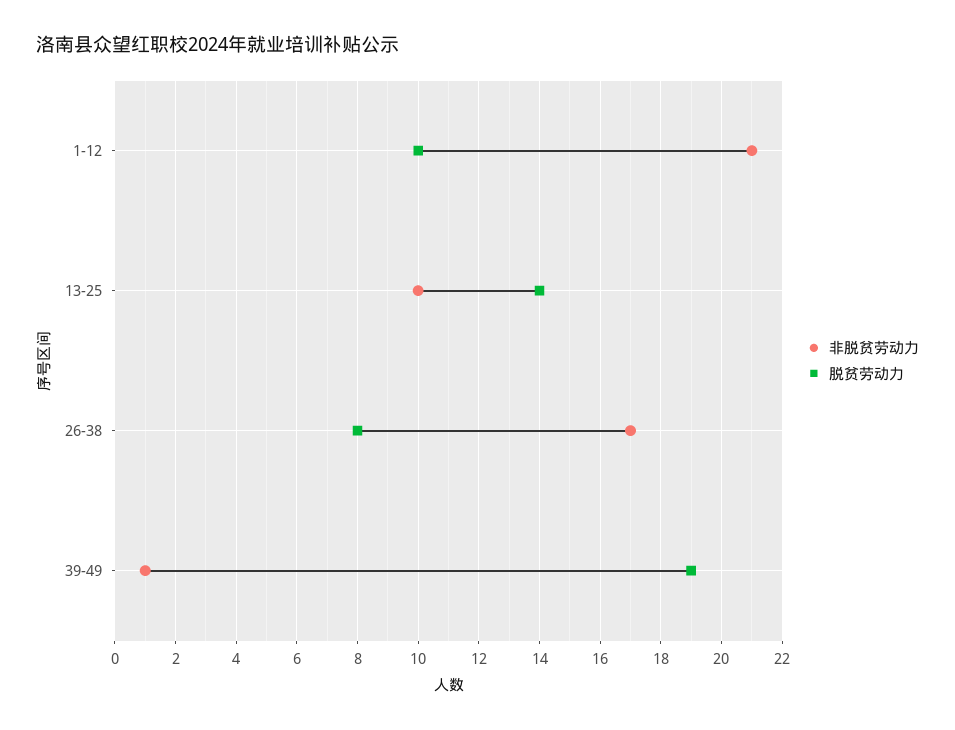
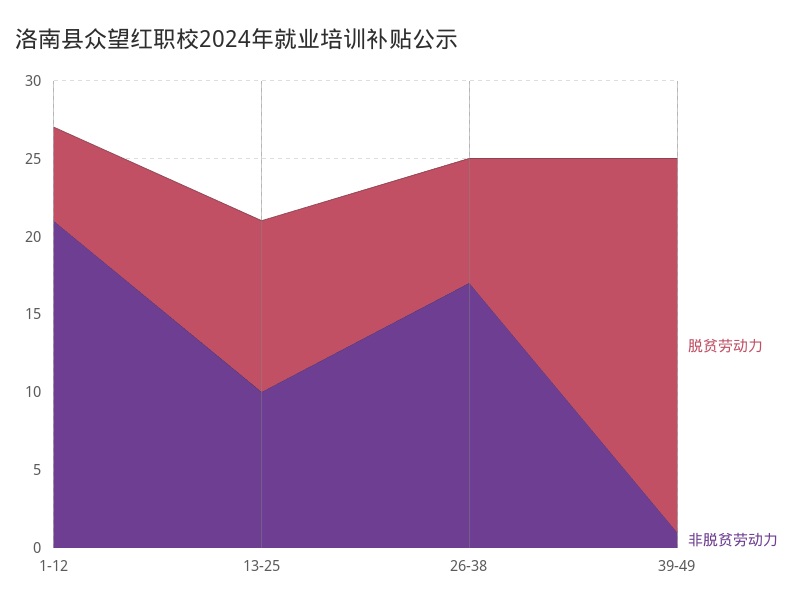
  {
    "非脱贫劳动力": {
      "1-12": 21,
      "13-25": 10,
      "26-38": 17,
      "39-49": 1
    },
    "脱贫劳动力": {
-     "1-12": 10,
+     "1-12": 6,
-     "13-25": 14,
+     "13-25": 11,
      "26-38": 8,
-     "39-49": 19
+     "39-49": 24
    }
  }

